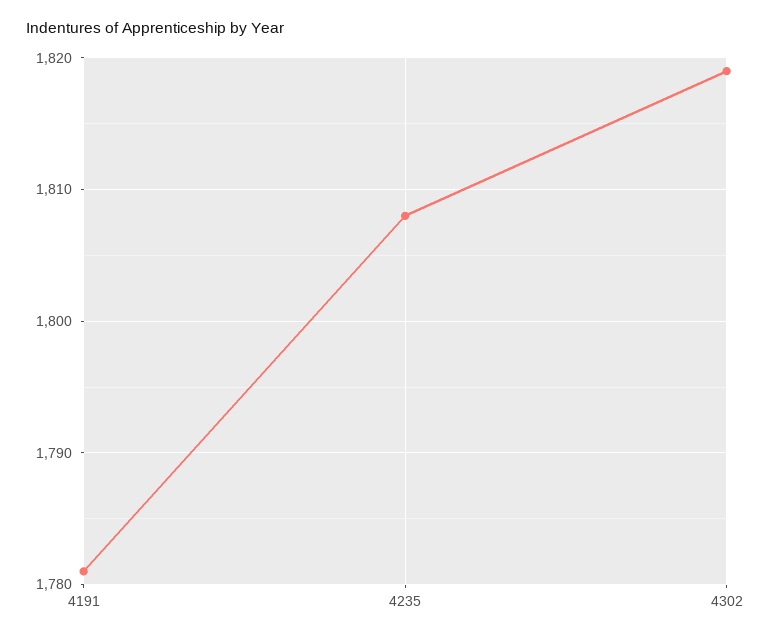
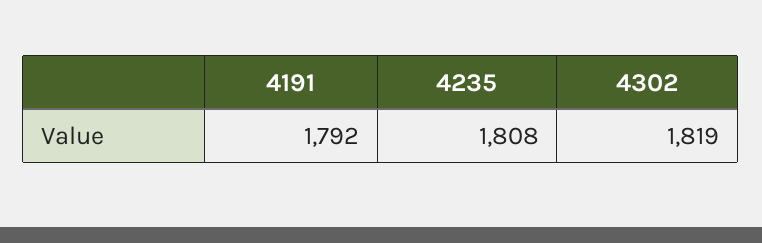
  {
-   "4191": 1781,
+   "4191": 1792,
    "4235": 1808,
    "4302": 1819
  }

